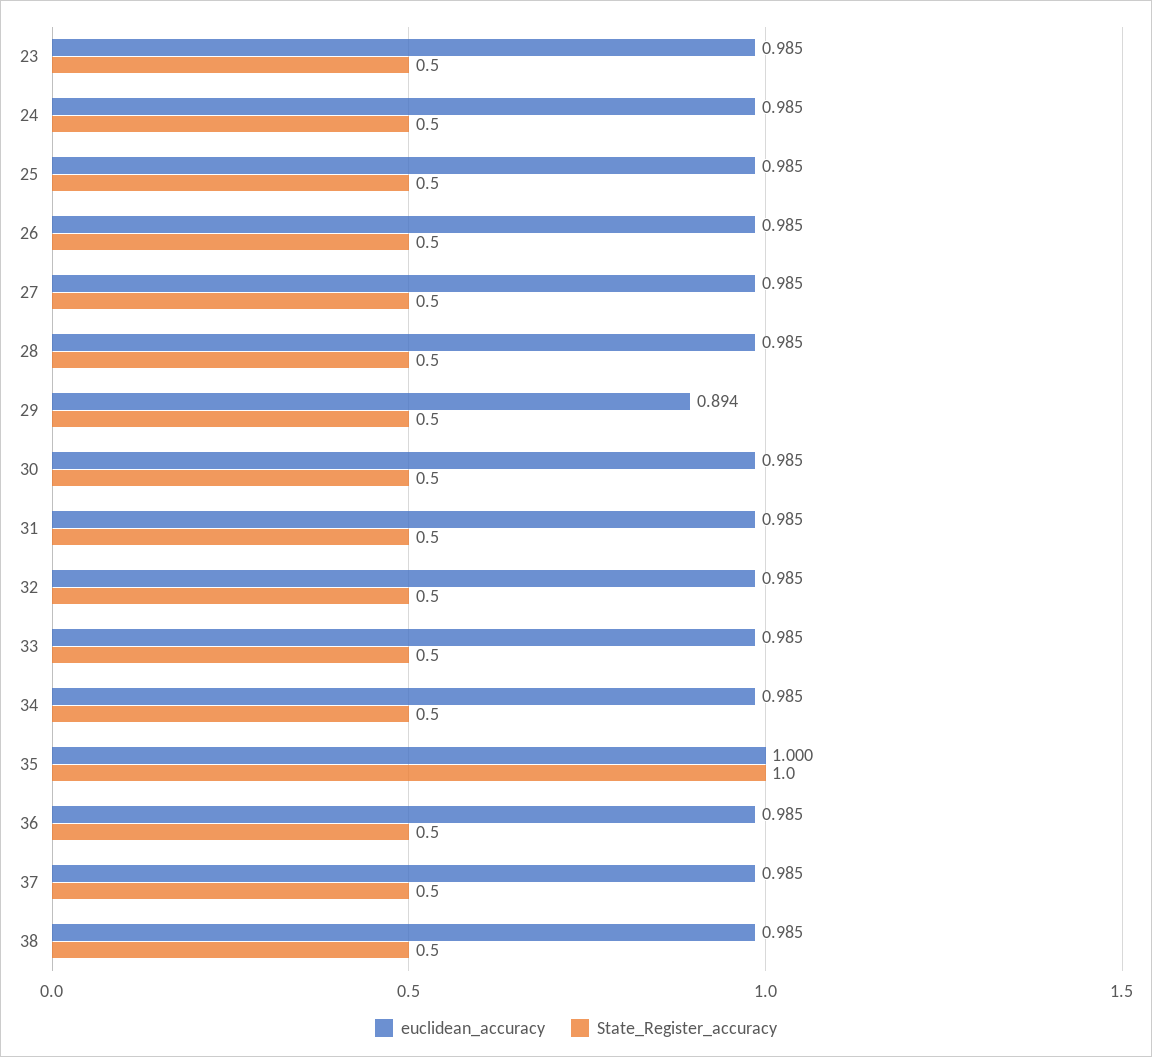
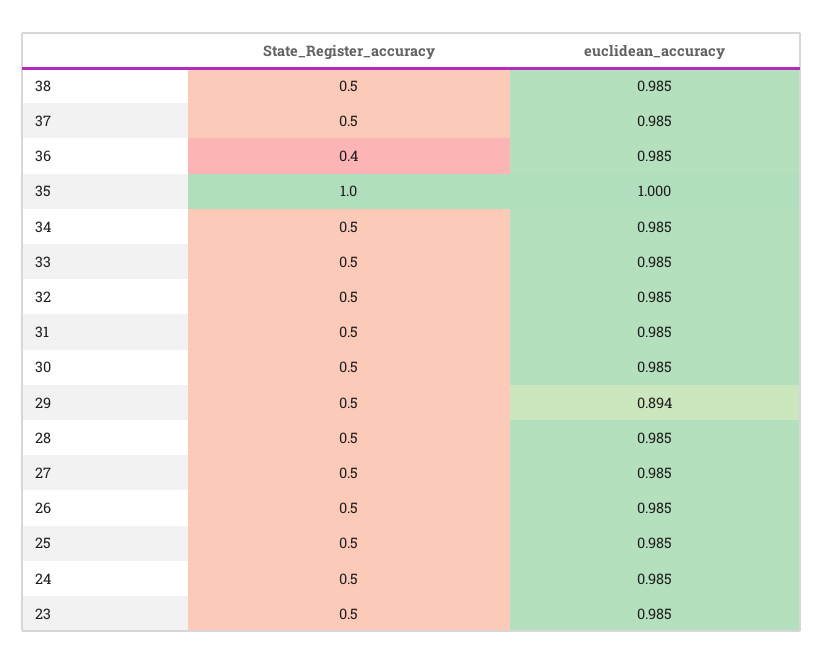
  {
    "euclidean_accuracy": {
      "23": 0.985,
      "24": 0.985,
      "25": 0.985,
      "26": 0.985,
      "27": 0.985,
      "28": 0.985,
      "29": 0.894,
      "30": 0.985,
      "31": 0.985,
      "32": 0.985,
      "33": 0.985,
      "34": 0.985,
      "35": 1,
      "36": 0.985,
      "37": 0.985,
      "38": 0.985
    },
    "State_Register_accuracy": {
      "23": 0.5,
      "24": 0.5,
      "25": 0.5,
      "26": 0.5,
      "27": 0.5,
      "28": 0.5,
      "29": 0.5,
      "30": 0.5,
      "31": 0.5,
      "32": 0.5,
      "33": 0.5,
      "34": 0.5,
      "35": 1,
-     "36": 0.5,
+     "36": 0.4,
      "37": 0.5,
      "38": 0.5
    }
  }

